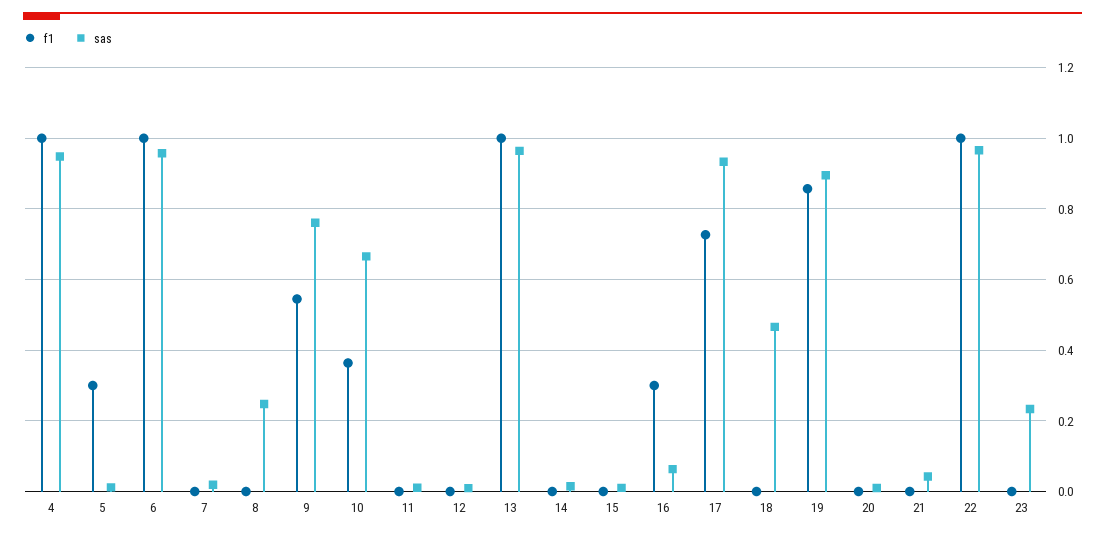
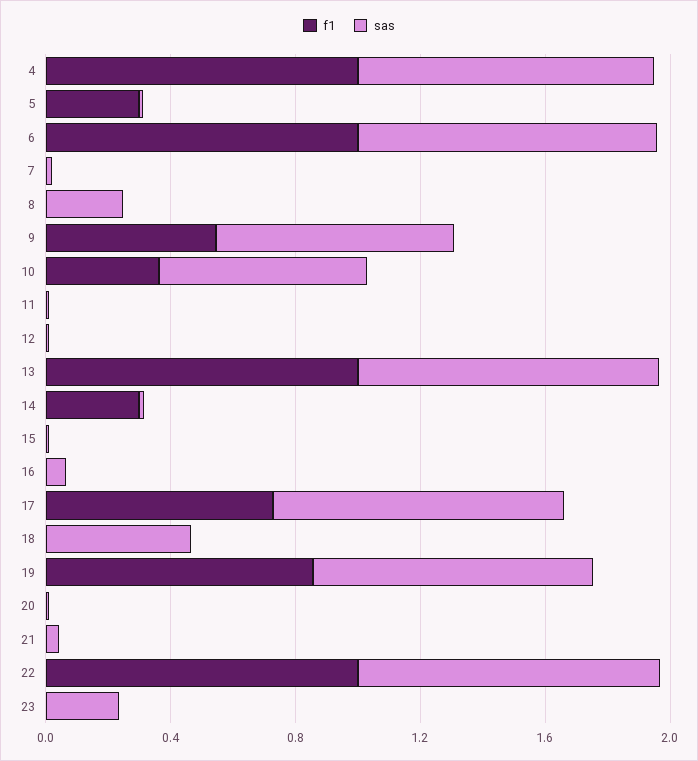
  {
    "f1": {
      "4": 1,
      "5": 0.3,
      "6": 1,
      "7": 0,
      "8": 0,
      "9": 0.54,
      "10": 0.36,
      "11": 0,
      "12": 0,
      "13": 1,
-     "14": 0,
+     "14": 0.3,
      "15": 0,
-     "16": 0.3,
+     "16": 0,
      "17": 0.72,
      "18": 0,
      "19": 0.86,
      "20": 0,
      "21": 0,
      "22": 1,
      "23": 0
    },
    "sas": {
      "4": 0.94,
      "5": 0.02,
      "6": 0.96,
      "7": 0.02,
      "8": 0.24,
      "9": 0.76,
      "10": 0.66,
      "11": 0.02,
      "12": 0,
      "13": 0.96,
      "14": 0.02,
      "15": 0.02,
      "16": 0.06,
      "17": 0.94,
      "18": 0.46,
      "19": 0.9,
      "20": 0.02,
      "21": 0.04,
      "22": 0.96,
      "23": 0.24
    }
  }

